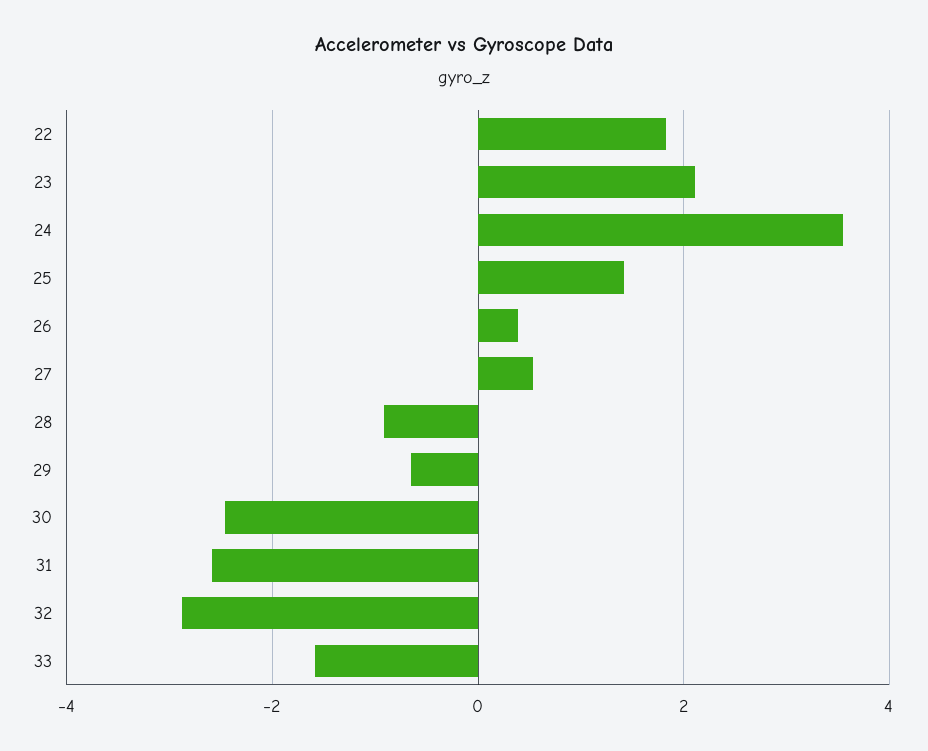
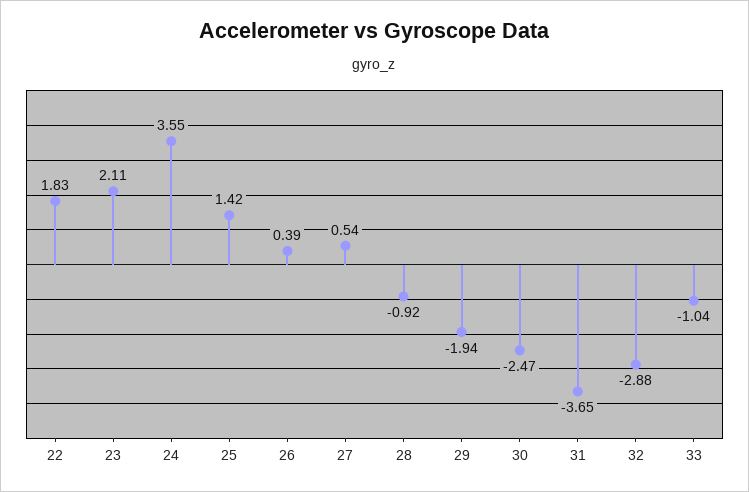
  {
    "22": 1.83,
    "23": 2.11,
    "24": 3.55,
    "25": 1.42,
    "26": 0.39,
    "27": 0.54,
    "28": -0.92,
-   "29": -0.6,
+   "29": -1.94,
    "30": -2.47,
-   "31": -2.6,
+   "31": -3.65,
    "32": -2.88,
-   "33": -1.6
+   "33": -1.04
  }

